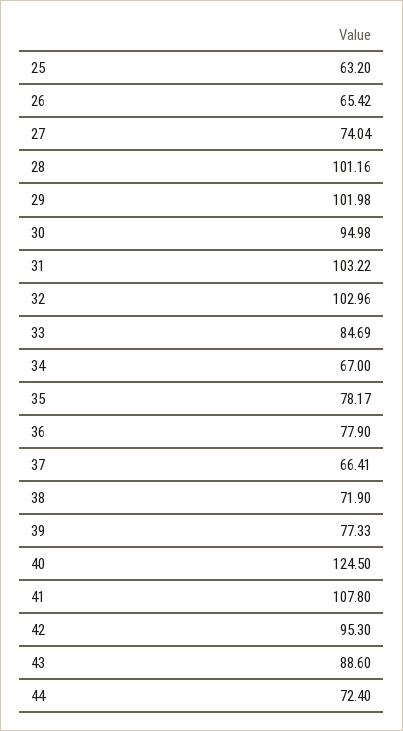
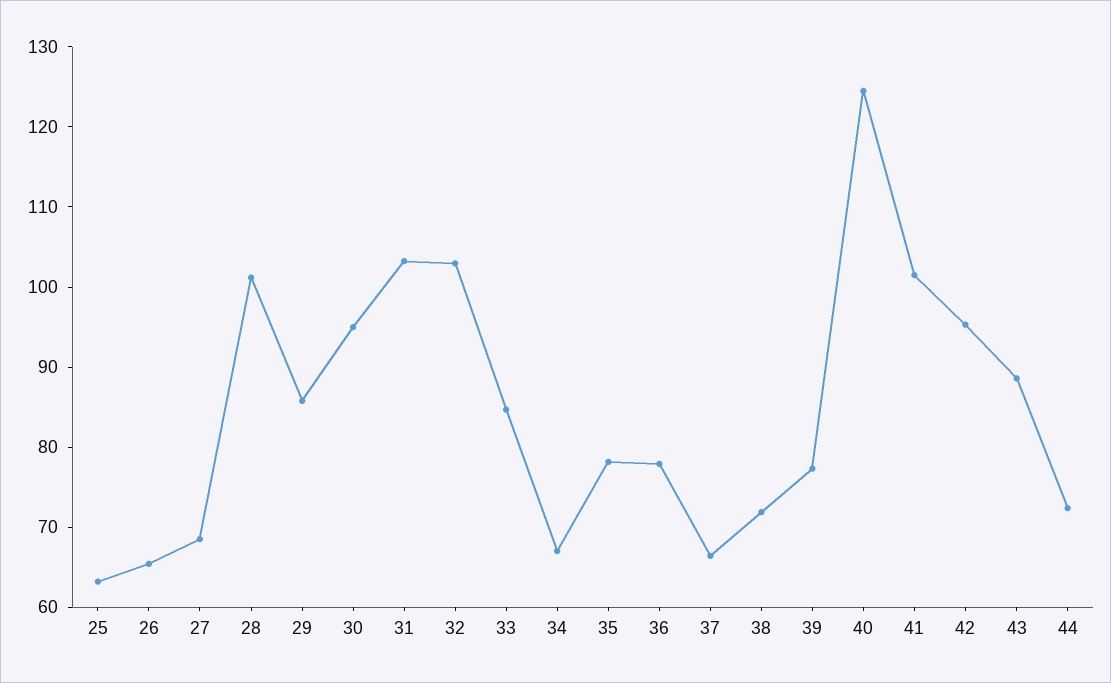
  {
    "25": 63.2,
    "26": 65.42,
-   "27": 74.04,
+   "27": 68,
    "28": 101.16,
-   "29": 101.98,
+   "29": 86,
    "30": 94.98,
    "31": 103.22,
    "32": 102.96,
    "33": 84.69,
    "34": 67,
    "35": 78.17,
    "36": 77.9,
    "37": 66.41,
    "38": 71.9,
    "39": 77.33,
    "40": 124.5,
-   "41": 107.8,
+   "41": 102,
    "42": 95.3,
    "43": 88.6,
    "44": 72.4
  }

